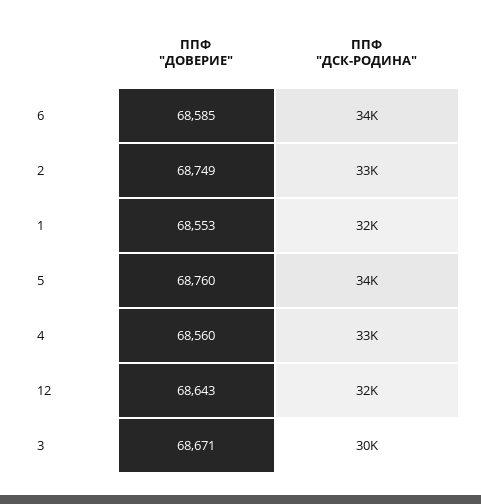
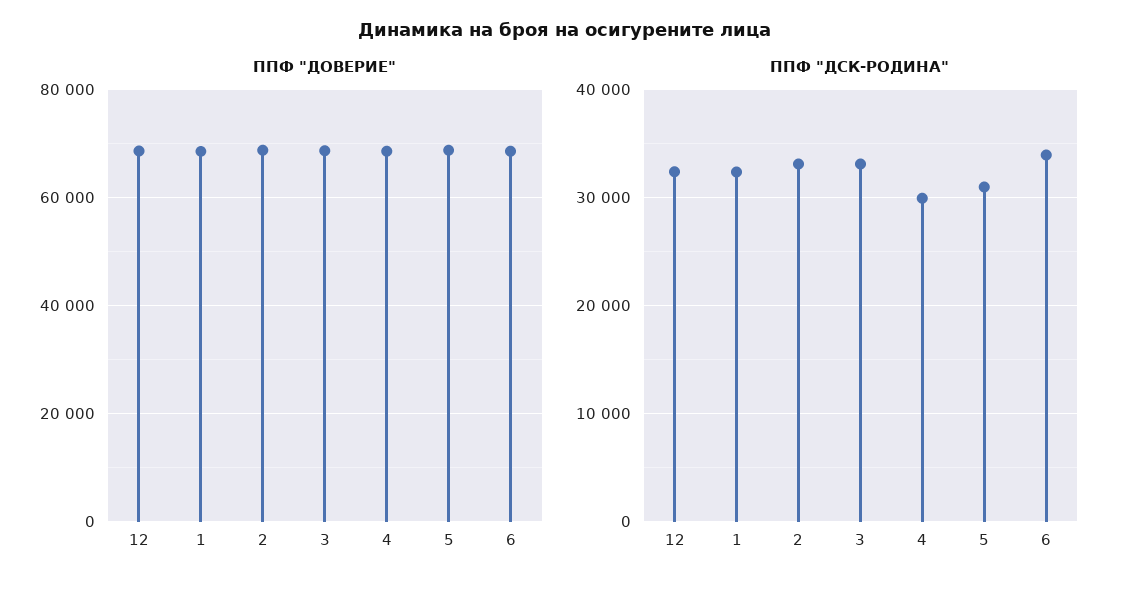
  {
    "ППФ \"ДОВЕРИЕ\"": {
      "6": 68585,
      "2": 68749,
      "1": 68553,
      "5": 68760,
      "4": 68560,
      "12": 68643,
      "3": 68671
    },
    "ППФ \"ДСК-РОДИНА\"": {
      "6": 34000,
      "2": 33000,
      "1": 32000,
-     "5": 34000,
+     "5": 31000,
-     "4": 33000,
+     "4": 30000,
      "12": 32000,
-     "3": 30000
+     "3": 33000
    }
  }

